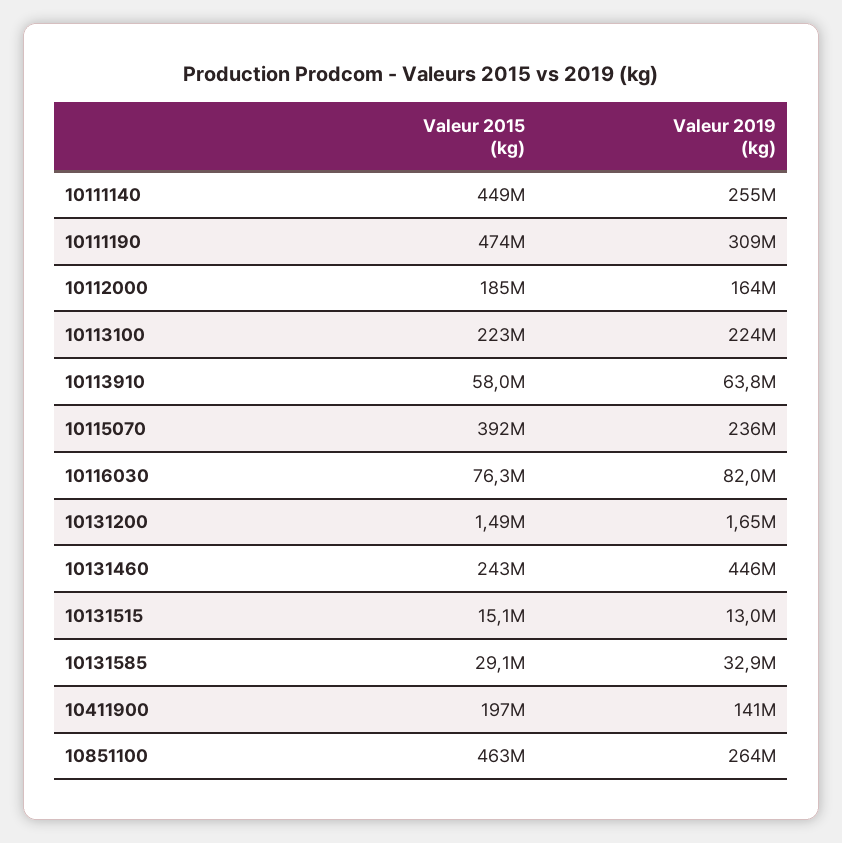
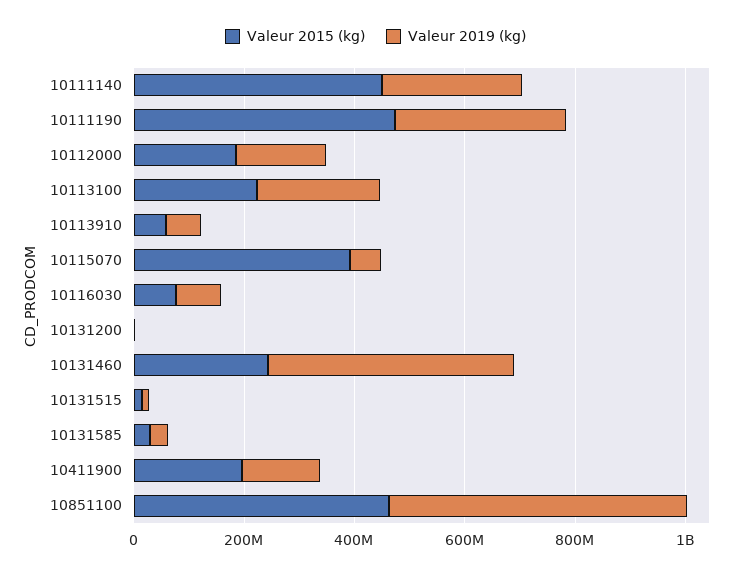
  {
    "Valeur 2015 (kg)": {
      "10111140": 449000000,
      "10111190": 474000000,
      "10112000": 185000000,
      "10113100": 223000000,
      "10113910": 58000000,
      "10115070": 392000000,
      "10116030": 76300000,
      "10131200": 1490000,
      "10131460": 243000000,
      "10131515": 15100000,
      "10131585": 29100000,
      "10411900": 197000000,
      "10851100": 463000000
    },
    "Valeur 2019 (kg)": {
      "10111140": 255000000,
      "10111190": 309000000,
      "10112000": 164000000,
      "10113100": 224000000,
      "10113910": 63800000,
-     "10115070": 236000000,
+     "10115070": 50000000,
      "10116030": 82000000,
      "10131200": 1650000,
      "10131460": 446000000,
      "10131515": 13000000,
      "10131585": 32900000,
      "10411900": 141000000,
-     "10851100": 264000000
+     "10851100": 550000000
    }
  }

